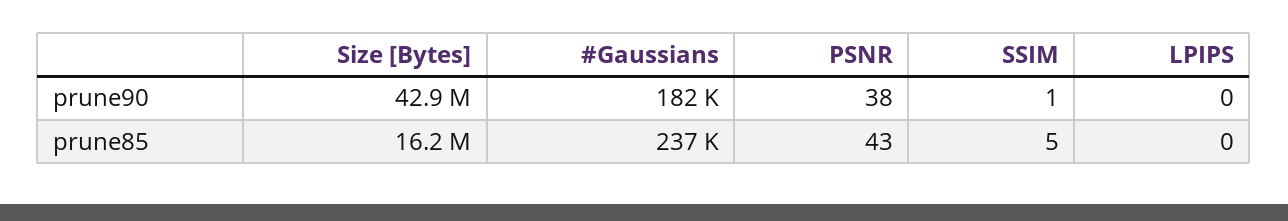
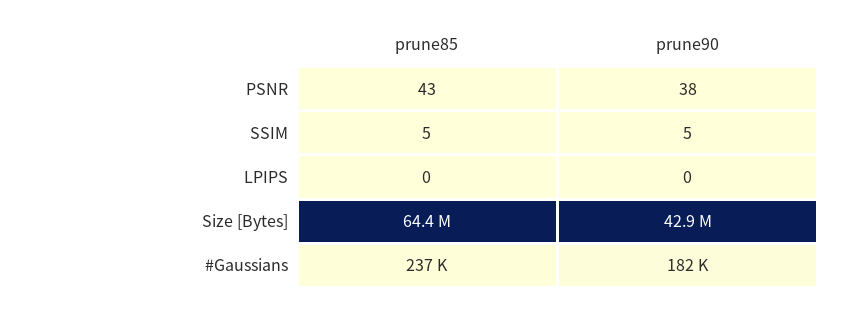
  {
    "Size [Bytes]": {
      "prune90": 42900000,
-     "prune85": 16200000
+     "prune85": 64400000
    },
    "#Gaussians": {
      "prune90": 182000,
      "prune85": 237000
    },
    "PSNR": {
      "prune90": 38,
      "prune85": 43
    },
    "SSIM": {
-     "prune90": 1,
+     "prune90": 5,
      "prune85": 5
    },
    "LPIPS": {
      "prune90": 0,
      "prune85": 0
    }
  }

